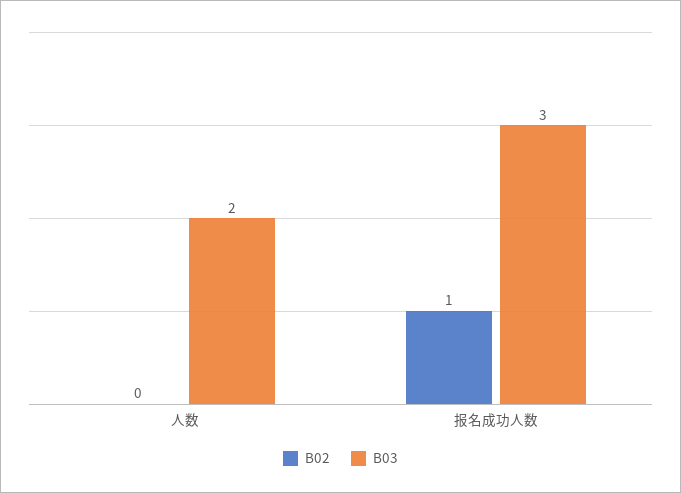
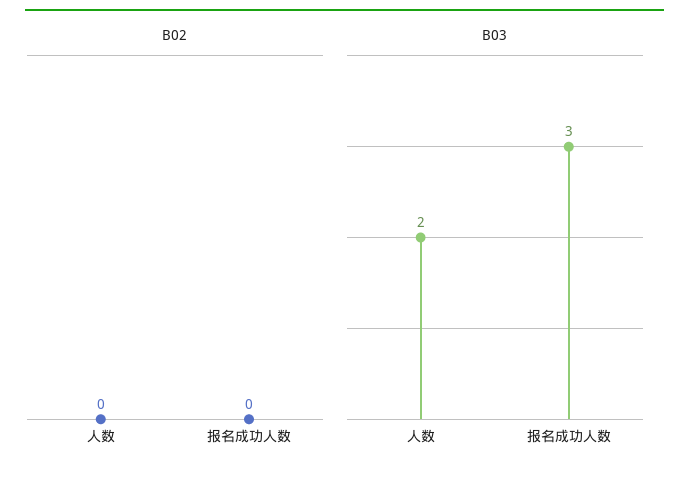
  {
    "B02": {
      "人数": 0,
-     "报名成功人数": 1
+     "报名成功人数": 0
    },
    "B03": {
      "人数": 2,
      "报名成功人数": 3
    }
  }

